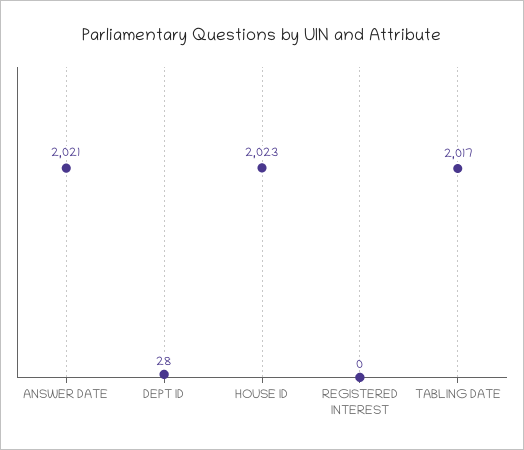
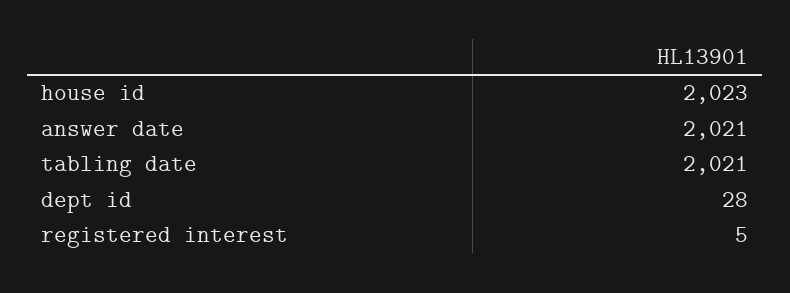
  {
    "ANSWER DATE": 2021,
    "DEPT ID": 28,
    "HOUSE ID": 2023,
-   "REGISTERED INTEREST": 0,
+   "REGISTERED INTEREST": 5,
-   "TABLING DATE": 2017
+   "TABLING DATE": 2021
  }

